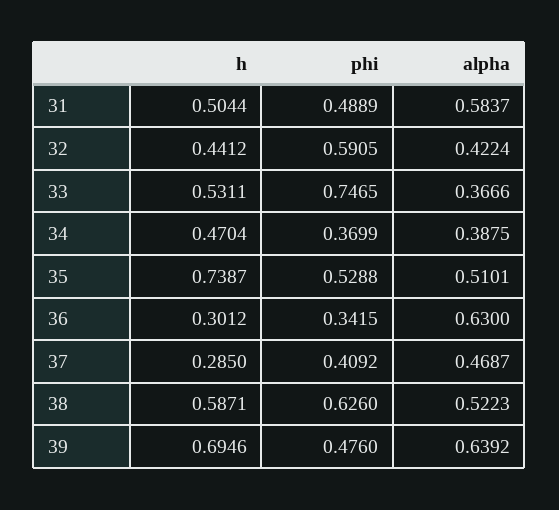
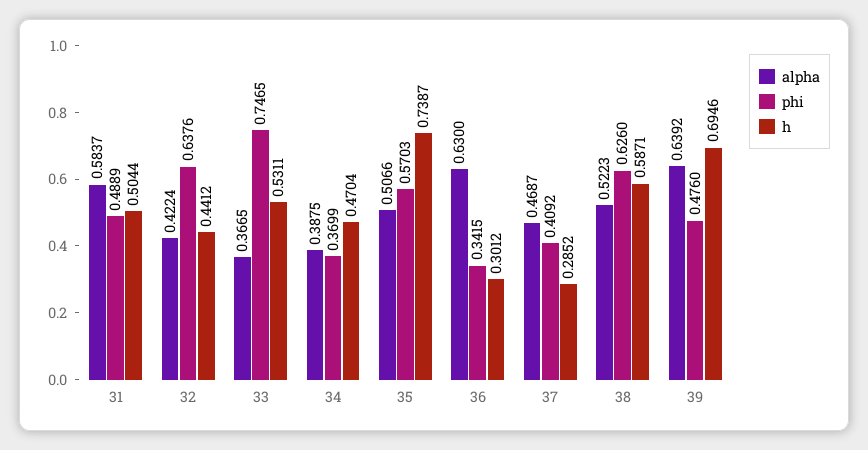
  {
    "h": {
      "31": 0.5044,
      "32": 0.4412,
      "33": 0.5311,
      "34": 0.4704,
      "35": 0.7387,
      "36": 0.3012,
-     "37": 0.285,
+     "37": 0.2852,
      "38": 0.5871,
      "39": 0.6946
    },
    "phi": {
      "31": 0.4889,
-     "32": 0.5905,
+     "32": 0.6376,
      "33": 0.7465,
      "34": 0.3699,
-     "35": 0.5288,
+     "35": 0.5703,
      "36": 0.3415,
      "37": 0.4092,
      "38": 0.626,
      "39": 0.476
    },
    "alpha": {
      "31": 0.5837,
      "32": 0.4224,
-     "33": 0.3666,
+     "33": 0.3665,
      "34": 0.3875,
-     "35": 0.5101,
+     "35": 0.5066,
      "36": 0.63,
      "37": 0.4687,
      "38": 0.5223,
      "39": 0.6392
    }
  }

